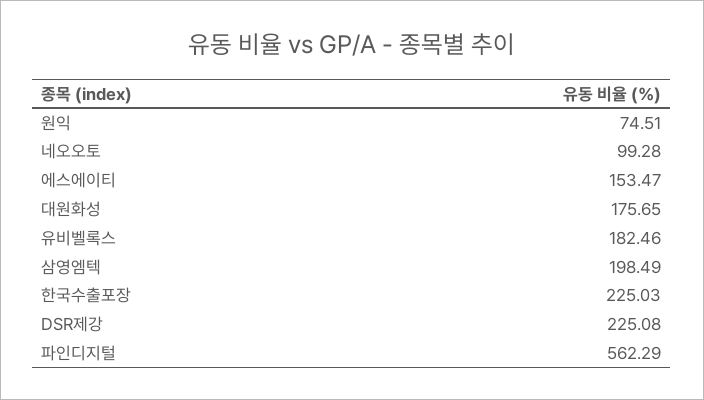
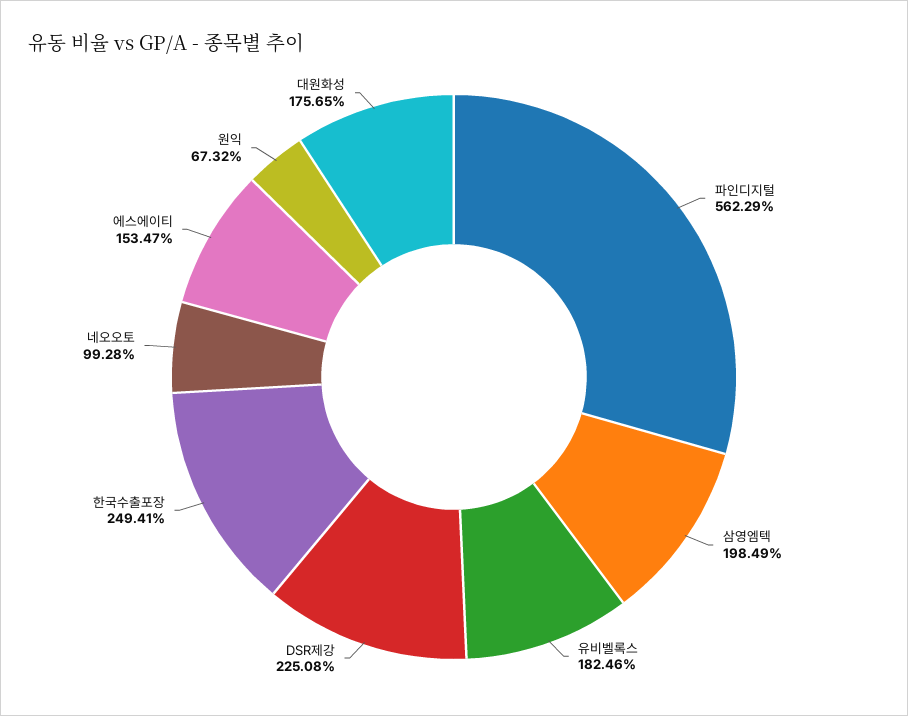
  {
-   "원익": 74.51,
+   "원익": 67.32,
    "네오오토": 99.28,
    "에스에이티": 153.47,
    "대원화성": 175.65,
    "유비벨록스": 182.46,
    "삼영엠텍": 198.49,
-   "한국수출포장": 225.03,
+   "한국수출포장": 249.41,
    "DSR제강": 225.08,
    "파인디지털": 562.29
  }

